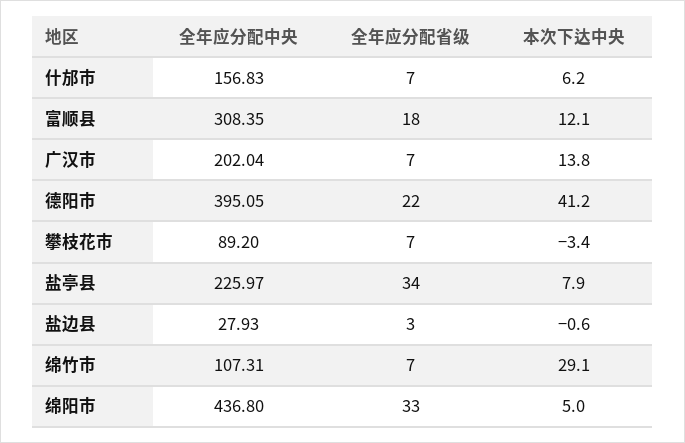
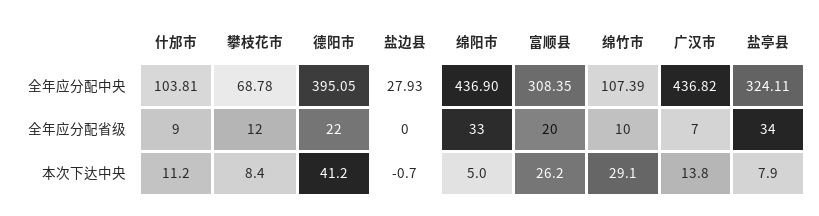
  {
    "全年应分配中央": {
-     "什邡市": 156.83,
+     "什邡市": 103.81,
      "富顺县": 308.35,
-     "广汉市": 202.04,
+     "广汉市": 436.82,
      "德阳市": 395.05,
-     "攀枝花市": 89.2,
+     "攀枝花市": 68.78,
-     "盐亭县": 225.97,
+     "盐亭县": 324.11,
      "盐边县": 27.93,
-     "绵竹市": 107.31,
+     "绵竹市": 107.39,
-     "绵阳市": 436.8
+     "绵阳市": 436.9
    },
    "全年应分配省级": {
-     "什邡市": 7,
+     "什邡市": 9,
-     "富顺县": 18,
+     "富顺县": 20,
      "广汉市": 7,
      "德阳市": 22,
-     "攀枝花市": 7,
+     "攀枝花市": 12,
      "盐亭县": 34,
-     "盐边县": 3,
+     "盐边县": 0,
-     "绵竹市": 7,
+     "绵竹市": 10,
      "绵阳市": 33
    },
    "本次下达中央": {
-     "什邡市": 6.2,
+     "什邡市": 11.2,
-     "富顺县": 12.1,
+     "富顺县": 26.2,
      "广汉市": 13.8,
      "德阳市": 41.2,
-     "攀枝花市": -3.4,
+     "攀枝花市": 8.4,
      "盐亭县": 7.9,
-     "盐边县": -0.6,
+     "盐边县": -0.7,
      "绵竹市": 29.1,
      "绵阳市": 5
    }
  }

